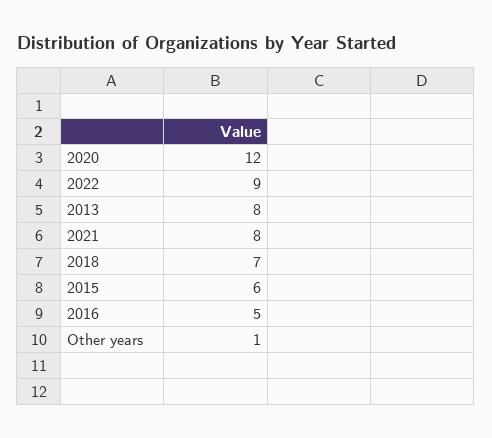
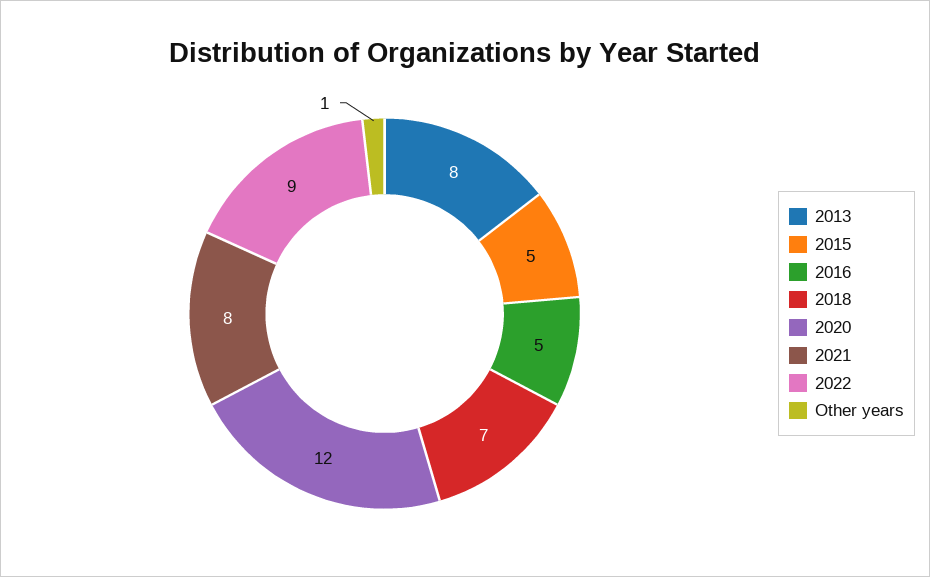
  {
    "2020": 12,
    "2022": 9,
    "2013": 8,
    "2021": 8,
    "2018": 7,
-   "2015": 6,
+   "2015": 5,
    "2016": 5,
    "Other years": 1
  }

